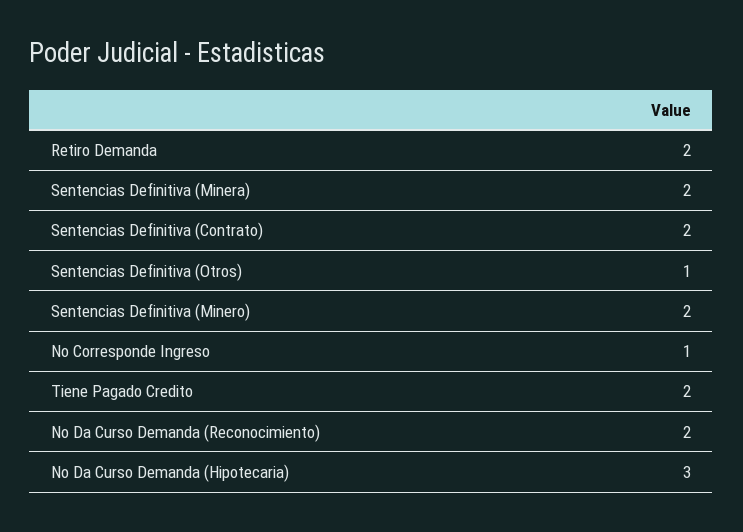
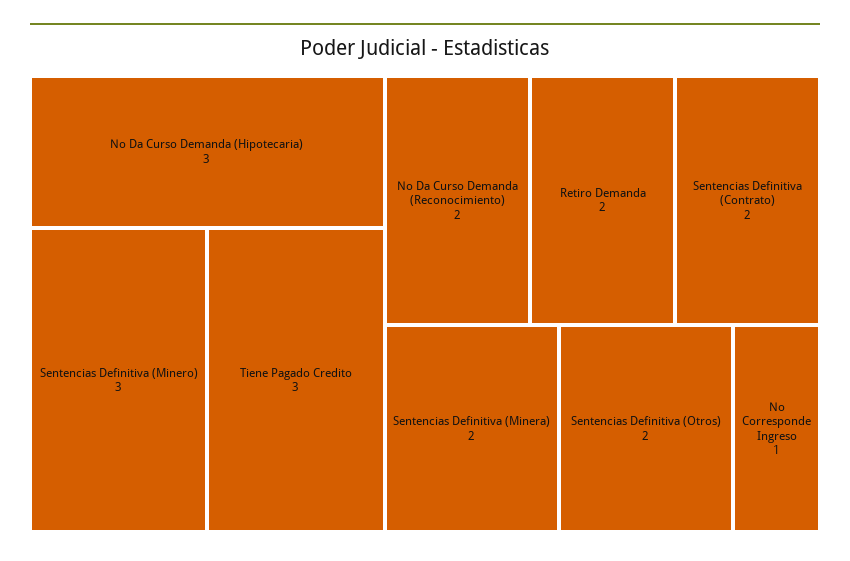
  {
    "Retiro Demanda": 2,
    "Sentencias Definitiva (Minera)": 2,
    "Sentencias Definitiva (Contrato)": 2,
-   "Sentencias Definitiva (Otros)": 1,
+   "Sentencias Definitiva (Otros)": 2,
-   "Sentencias Definitiva (Minero)": 2,
+   "Sentencias Definitiva (Minero)": 3,
    "No Corresponde Ingreso": 1,
-   "Tiene Pagado Credito": 2,
+   "Tiene Pagado Credito": 3,
    "No Da Curso Demanda (Reconocimiento)": 2,
    "No Da Curso Demanda (Hipotecaria)": 3
  }

